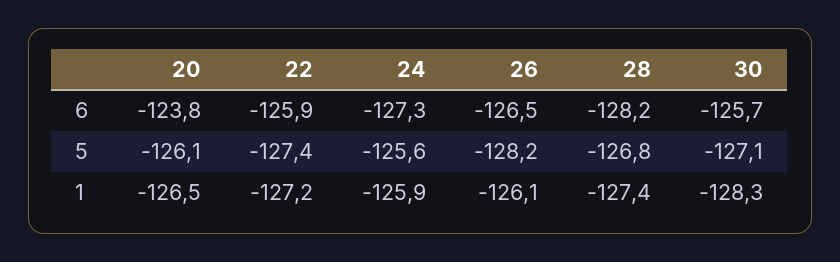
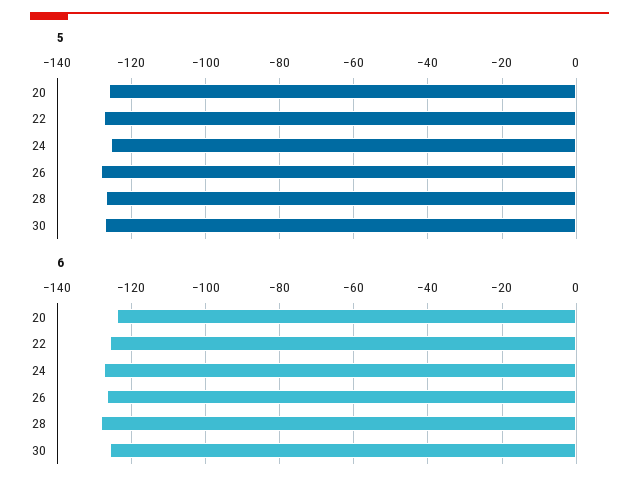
  {
    "6": {
      "20": -123.8,
      "22": -125.9,
      "24": -127.3,
      "26": -126.5,
      "28": -128.2,
      "30": -125.7
    },
    "5": {
      "20": -126.1,
      "22": -127.4,
      "24": -125.6,
      "26": -128.2,
      "28": -126.8,
      "30": -127.1
-   },
+   }
-   "1": {
-     "20": -126.5,
-     "22": -127.2,
-     "24": -125.9,
-     "26": -126.1,
-     "28": -127.4,
-     "30": -128.3
-   }
  }

